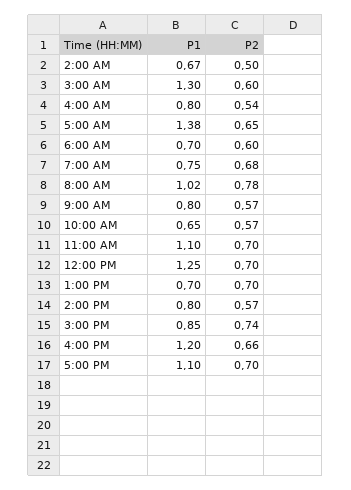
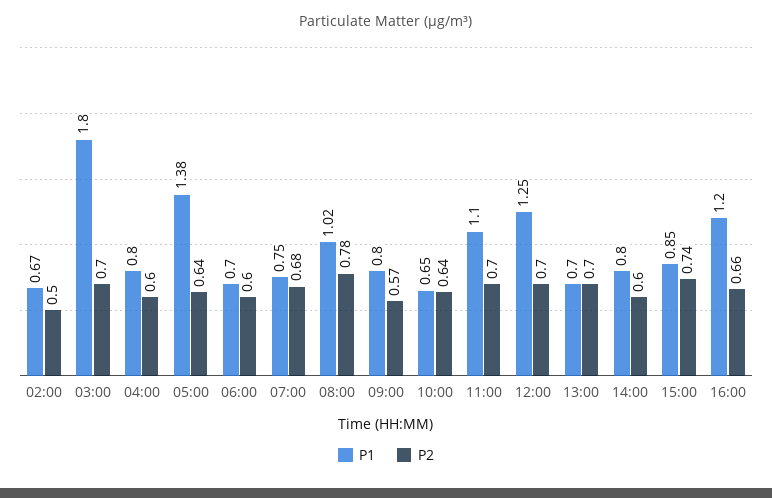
  {
    "P1": {
      "2:00 AM": 0.67,
-     "3:00 AM": 1.3,
+     "3:00 AM": 1.8,
      "4:00 AM": 0.8,
      "5:00 AM": 1.38,
      "6:00 AM": 0.7,
      "7:00 AM": 0.75,
      "8:00 AM": 1.02,
      "9:00 AM": 0.8,
      "10:00 AM": 0.65,
      "11:00 AM": 1.1,
      "12:00 PM": 1.25,
      "1:00 PM": 0.7,
      "2:00 PM": 0.8,
      "3:00 PM": 0.85,
-     "4:00 PM": 1.2,
+     "4:00 PM": 1.2
-     "5:00 PM": 1.1
    },
    "P2": {
      "2:00 AM": 0.5,
-     "3:00 AM": 0.6,
+     "3:00 AM": 0.7,
-     "4:00 AM": 0.54,
+     "4:00 AM": 0.6,
-     "5:00 AM": 0.65,
+     "5:00 AM": 0.64,
      "6:00 AM": 0.6,
      "7:00 AM": 0.68,
      "8:00 AM": 0.78,
      "9:00 AM": 0.57,
-     "10:00 AM": 0.57,
+     "10:00 AM": 0.64,
      "11:00 AM": 0.7,
      "12:00 PM": 0.7,
      "1:00 PM": 0.7,
-     "2:00 PM": 0.57,
+     "2:00 PM": 0.6,
      "3:00 PM": 0.74,
-     "4:00 PM": 0.66,
+     "4:00 PM": 0.66
-     "5:00 PM": 0.7
    }
  }

